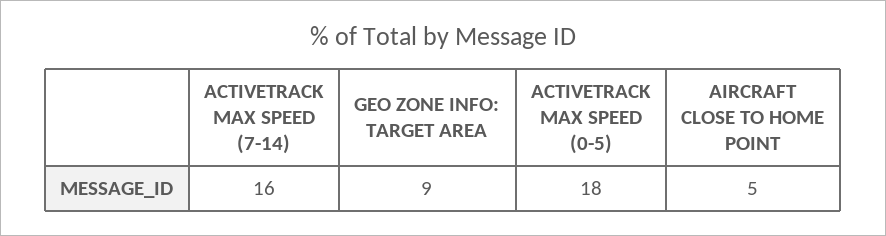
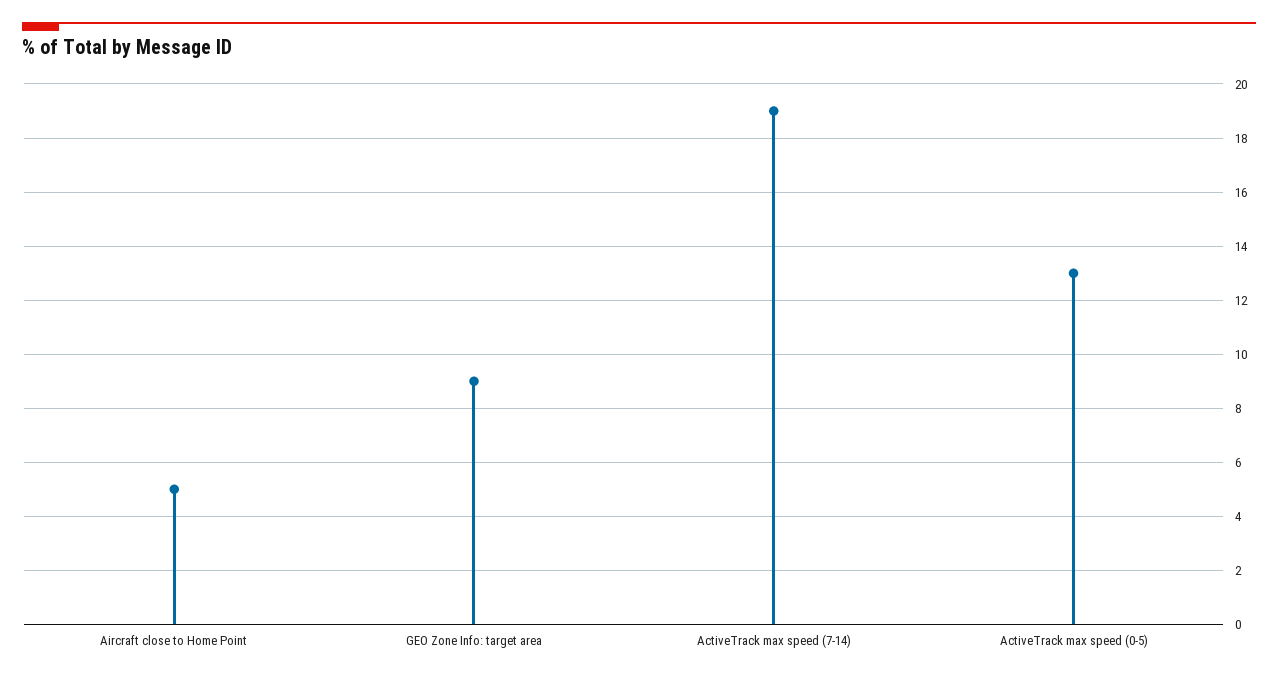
  {
-   "ACTIVETRACK MAX SPEED (7-14)": 16,
+   "ACTIVETRACK MAX SPEED (7-14)": 19,
    "GEO ZONE INFO: TARGET AREA": 9,
-   "ACTIVETRACK MAX SPEED (0-5)": 18,
+   "ACTIVETRACK MAX SPEED (0-5)": 13,
    "AIRCRAFT CLOSE TO HOME POINT": 5
  }

